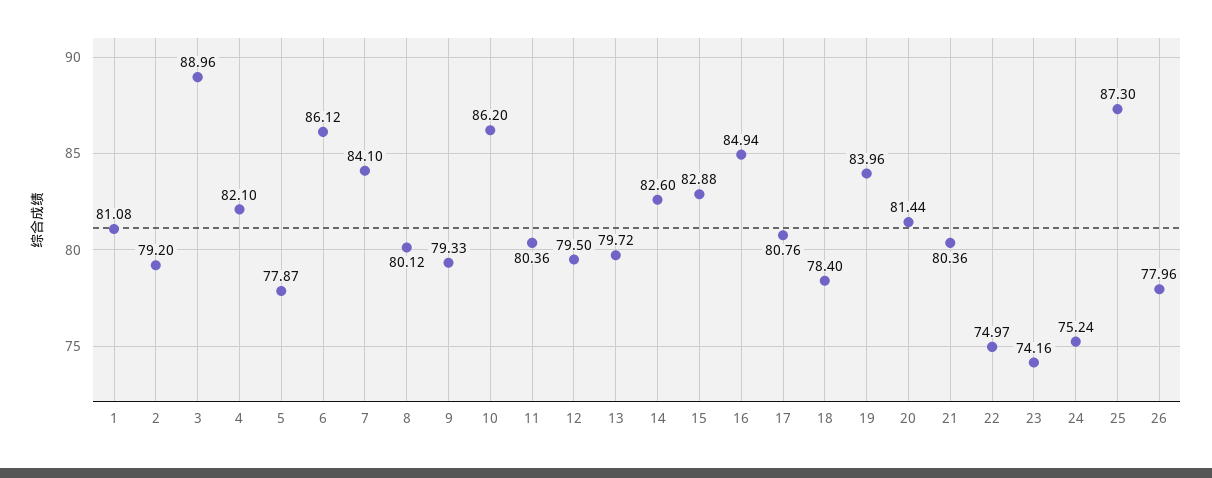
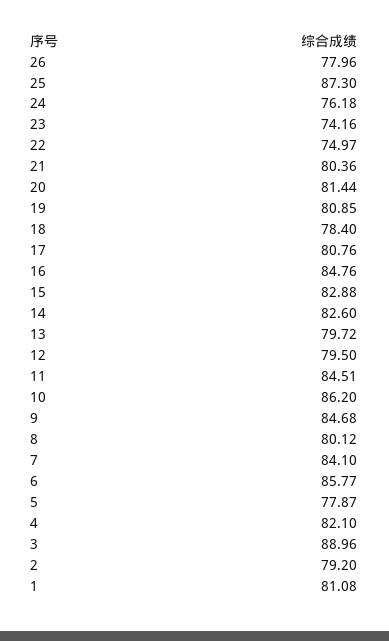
  {
    "1": 81.08,
    "2": 79.2,
    "3": 88.96,
    "4": 82.1,
    "5": 77.87,
-   "6": 86.12,
+   "6": 85.77,
    "7": 84.1,
    "8": 80.12,
-   "9": 79.33,
+   "9": 84.68,
    "10": 86.2,
-   "11": 80.36,
+   "11": 84.51,
    "12": 79.5,
    "13": 79.72,
    "14": 82.6,
    "15": 82.88,
-   "16": 84.94,
+   "16": 84.76,
    "17": 80.76,
    "18": 78.4,
-   "19": 83.96,
+   "19": 80.85,
    "20": 81.44,
    "21": 80.36,
    "22": 74.97,
    "23": 74.16,
-   "24": 75.24,
+   "24": 76.18,
    "25": 87.3,
    "26": 77.96
  }

